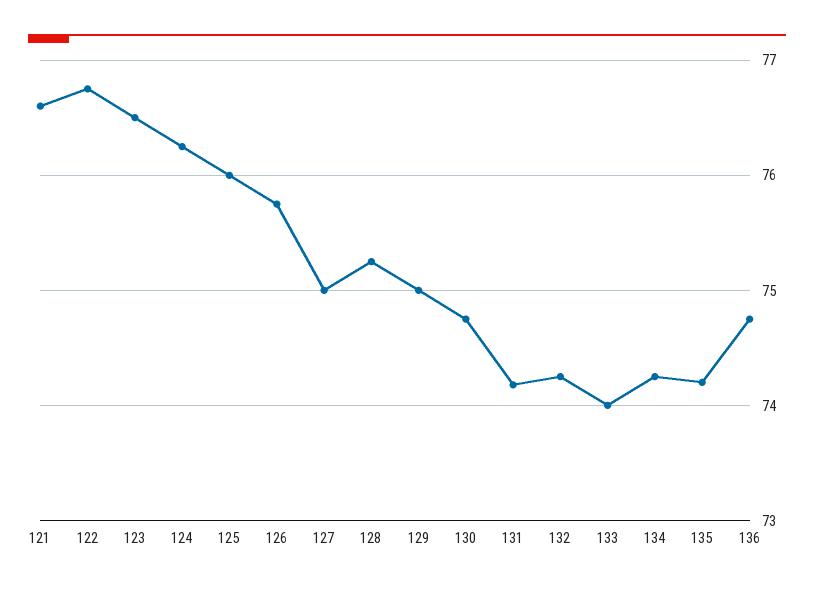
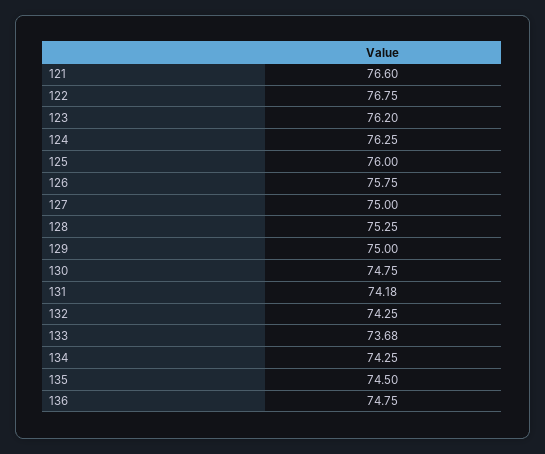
  {
    "121": 76.6,
    "122": 76.75,
-   "123": 76.5,
+   "123": 76.2,
    "124": 76.25,
    "125": 76,
    "126": 75.75,
    "127": 75,
    "128": 75.25,
    "129": 75,
    "130": 74.75,
    "131": 74.18,
    "132": 74.25,
-   "133": 74,
+   "133": 73.68,
    "134": 74.25,
-   "135": 74.2,
+   "135": 74.5,
    "136": 74.75
  }

